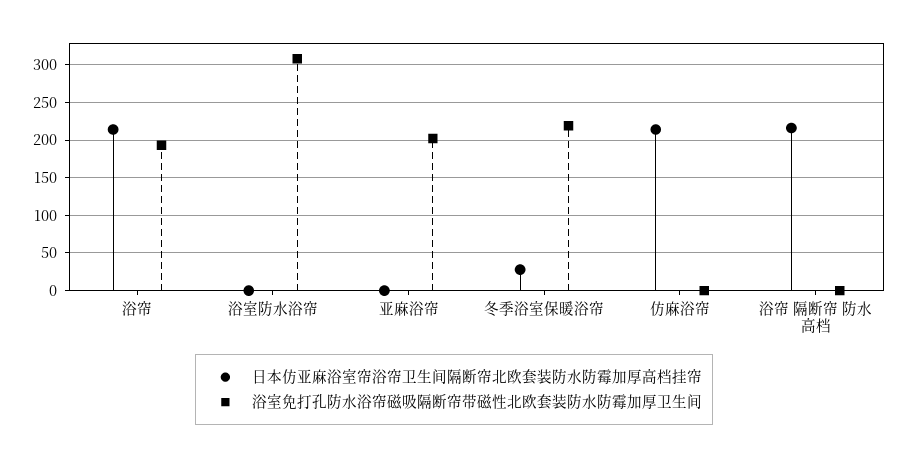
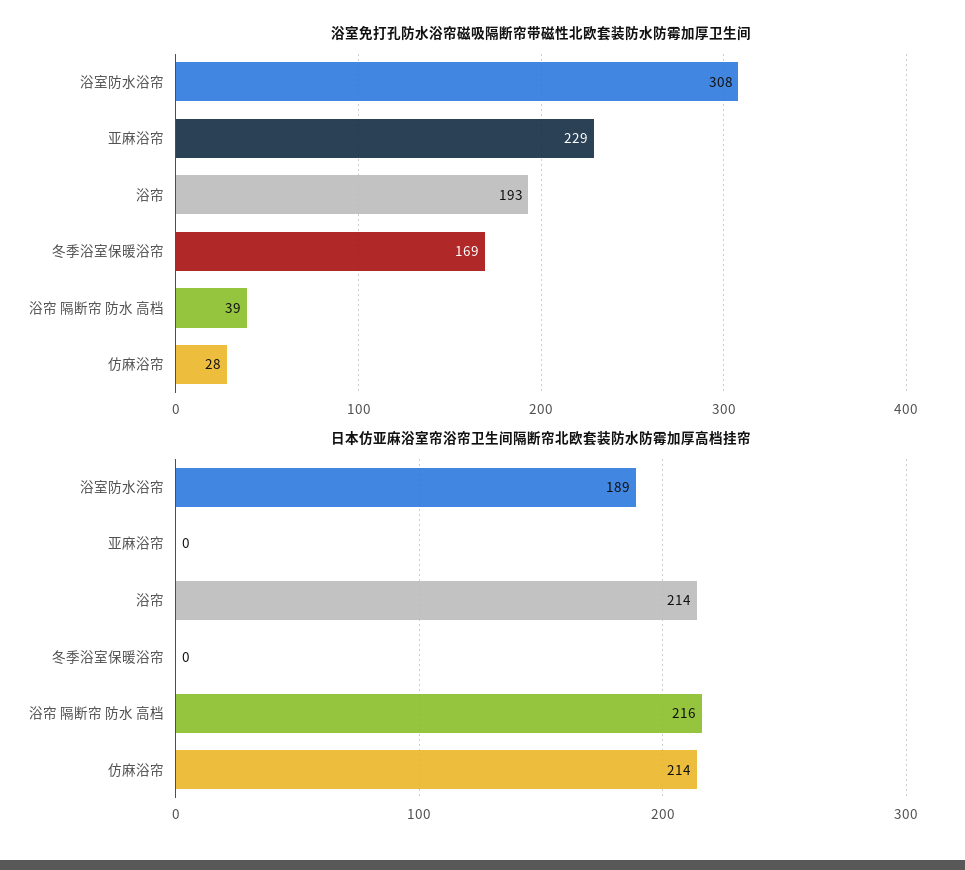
  {
    "日本仿亚麻浴室帘浴帘卫生间隔断帘北欧套装防水防霉加厚高档挂帘": {
      "浴帘": 214,
-     "浴室防水浴帘": 0,
+     "浴室防水浴帘": 189,
      "亚麻浴帘": 0,
-     "冬季浴室保暖浴帘": 30,
+     "冬季浴室保暖浴帘": 0,
      "仿麻浴帘": 214,
      "浴帘 隔断帘 防水 高档": 216
    },
    "浴室免打孔防水浴帘磁吸隔断帘带磁性北欧套装防水防霉加厚卫生间": {
      "浴帘": 193,
      "浴室防水浴帘": 308,
-     "亚麻浴帘": 200,
+     "亚麻浴帘": 229,
-     "冬季浴室保暖浴帘": 220,
+     "冬季浴室保暖浴帘": 169,
-     "仿麻浴帘": 0,
+     "仿麻浴帘": 28,
-     "浴帘 隔断帘 防水 高档": 0
+     "浴帘 隔断帘 防水 高档": 39
    }
  }

